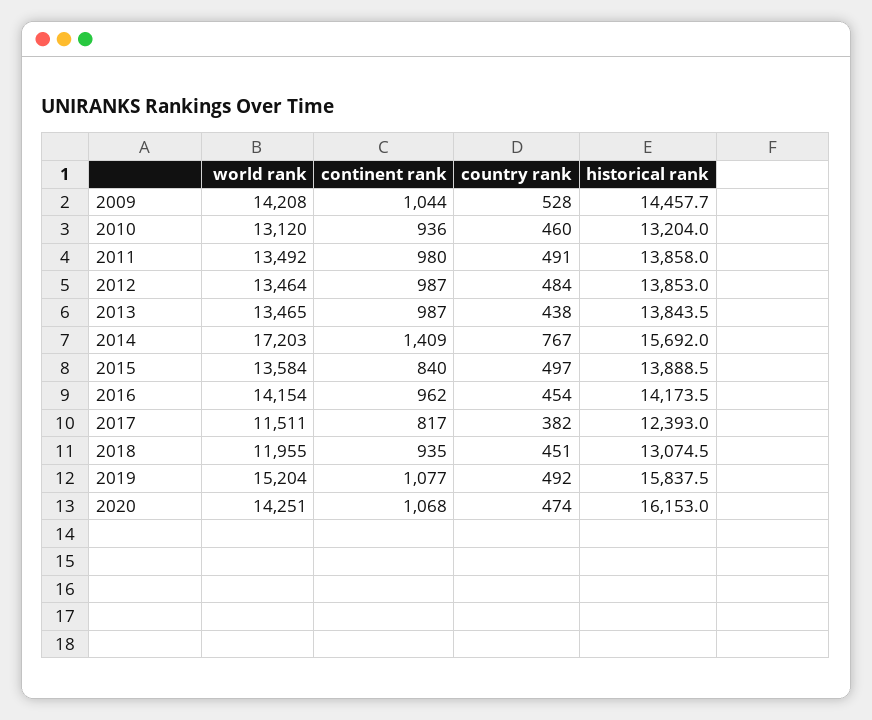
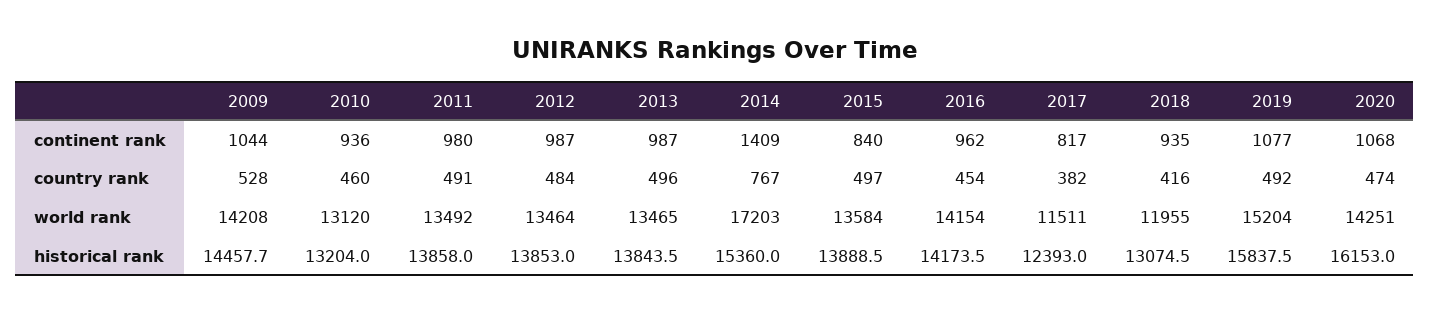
  {
    "world rank": {
      "2009": 14208,
      "2010": 13120,
      "2011": 13492,
      "2012": 13464,
      "2013": 13465,
      "2014": 17203,
      "2015": 13584,
      "2016": 14154,
      "2017": 11511,
      "2018": 11955,
      "2019": 15204,
      "2020": 14251
    },
    "continent rank": {
      "2009": 1044,
      "2010": 936,
      "2011": 980,
      "2012": 987,
      "2013": 987,
      "2014": 1409,
      "2015": 840,
      "2016": 962,
      "2017": 817,
      "2018": 935,
      "2019": 1077,
      "2020": 1068
    },
    "country rank": {
      "2009": 528,
      "2010": 460,
      "2011": 491,
      "2012": 484,
-     "2013": 438,
+     "2013": 496,
      "2014": 767,
      "2015": 497,
      "2016": 454,
      "2017": 382,
-     "2018": 451,
+     "2018": 416,
      "2019": 492,
      "2020": 474
    },
    "historical rank": {
      "2009": 14457.7,
      "2010": 13204,
      "2011": 13858,
      "2012": 13853,
      "2013": 13843.5,
-     "2014": 15692,
+     "2014": 15360,
      "2015": 13888.5,
      "2016": 14173.5,
      "2017": 12393,
      "2018": 13074.5,
      "2019": 15837.5,
      "2020": 16153
    }
  }

